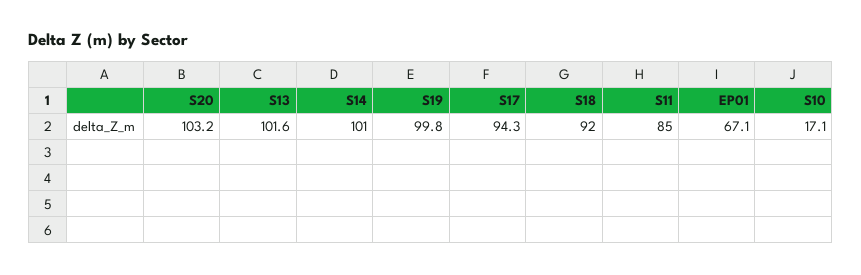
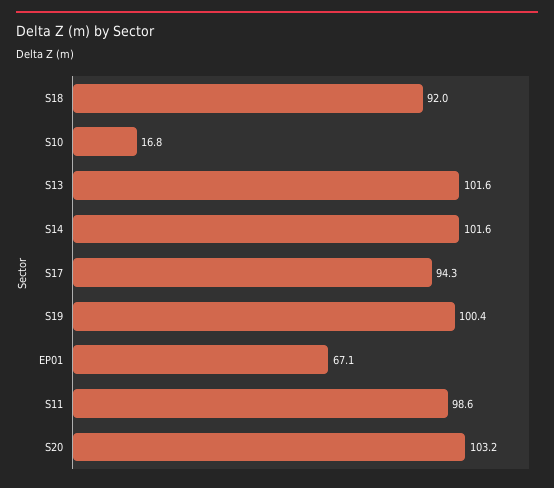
  {
    "S20": 103.2,
    "S13": 101.6,
-   "S14": 101,
+   "S14": 101.6,
-   "S19": 99.8,
+   "S19": 100.4,
    "S17": 94.3,
    "S18": 92,
-   "S11": 85,
+   "S11": 98.6,
    "EP01": 67.1,
-   "S10": 17.1
+   "S10": 16.8
  }

